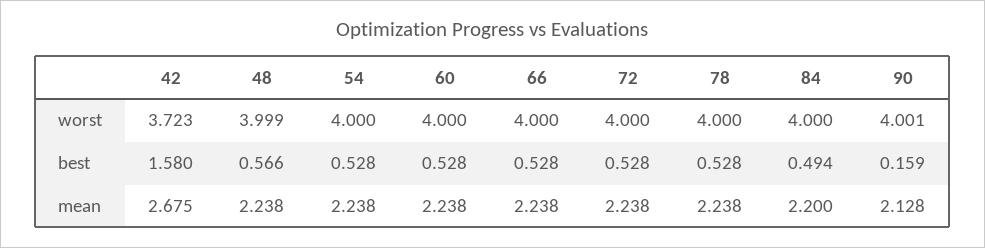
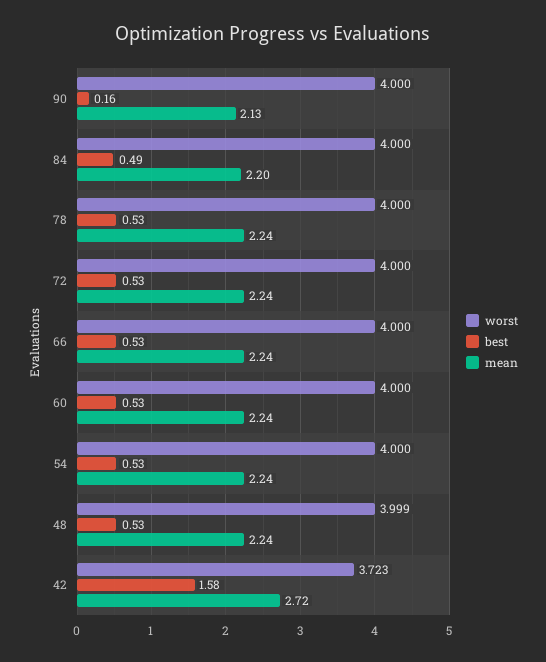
  {
    "worst": {
      "42": 3.723,
      "48": 3.999,
      "54": 4,
      "60": 4,
      "66": 4,
      "72": 4,
      "78": 4,
      "84": 4,
-     "90": 4.001
+     "90": 4
    },
    "best": {
      "42": 1.58,
-     "48": 0.566,
+     "48": 0.53,
      "54": 0.528,
      "60": 0.528,
      "66": 0.528,
      "72": 0.528,
      "78": 0.528,
      "84": 0.494,
      "90": 0.159
    },
    "mean": {
-     "42": 2.675,
+     "42": 2.72,
      "48": 2.238,
      "54": 2.238,
      "60": 2.238,
      "66": 2.238,
      "72": 2.238,
      "78": 2.238,
      "84": 2.2,
      "90": 2.128
    }
  }

